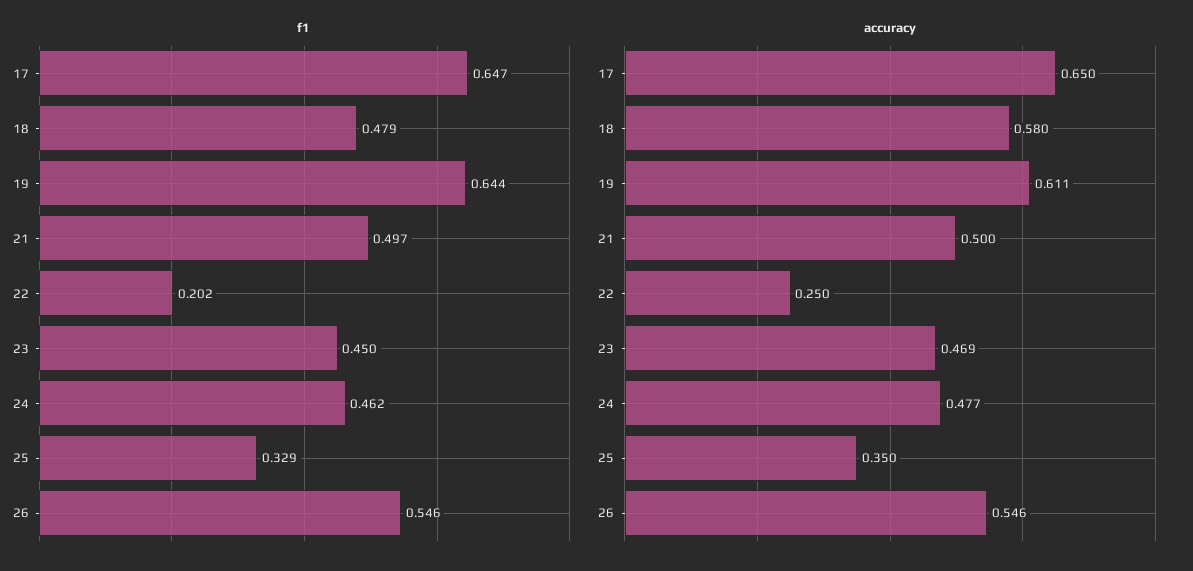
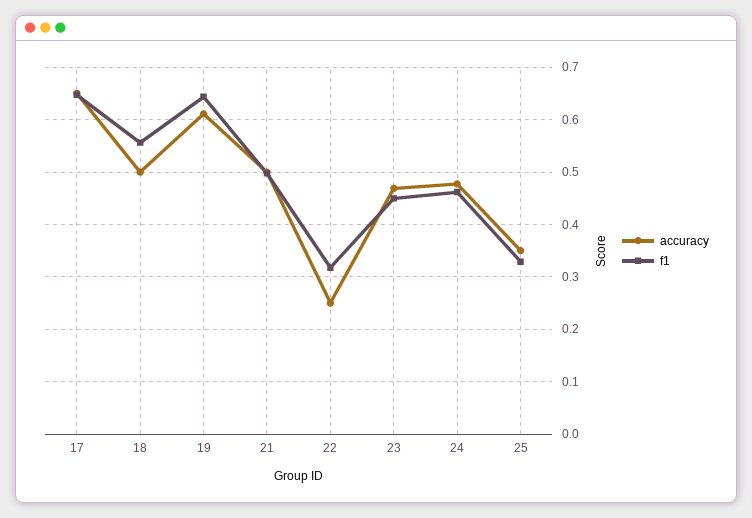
  {
    "f1": {
      "17": 0.647,
-     "18": 0.479,
+     "18": 0.56,
      "19": 0.644,
      "21": 0.497,
-     "22": 0.202,
+     "22": 0.32,
      "23": 0.45,
      "24": 0.462,
-     "25": 0.329,
+     "25": 0.329
-     "26": 0.546
    },
    "accuracy": {
      "17": 0.65,
-     "18": 0.58,
+     "18": 0.5,
      "19": 0.611,
      "21": 0.5,
      "22": 0.25,
      "23": 0.469,
      "24": 0.477,
-     "25": 0.35,
+     "25": 0.35
-     "26": 0.546
    }
  }

